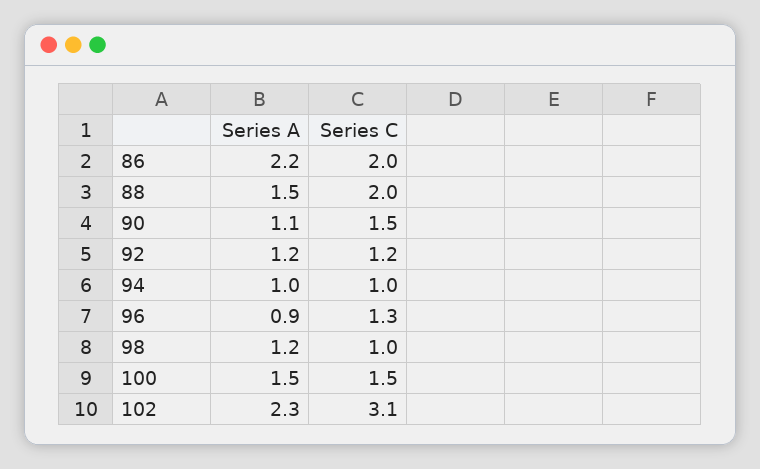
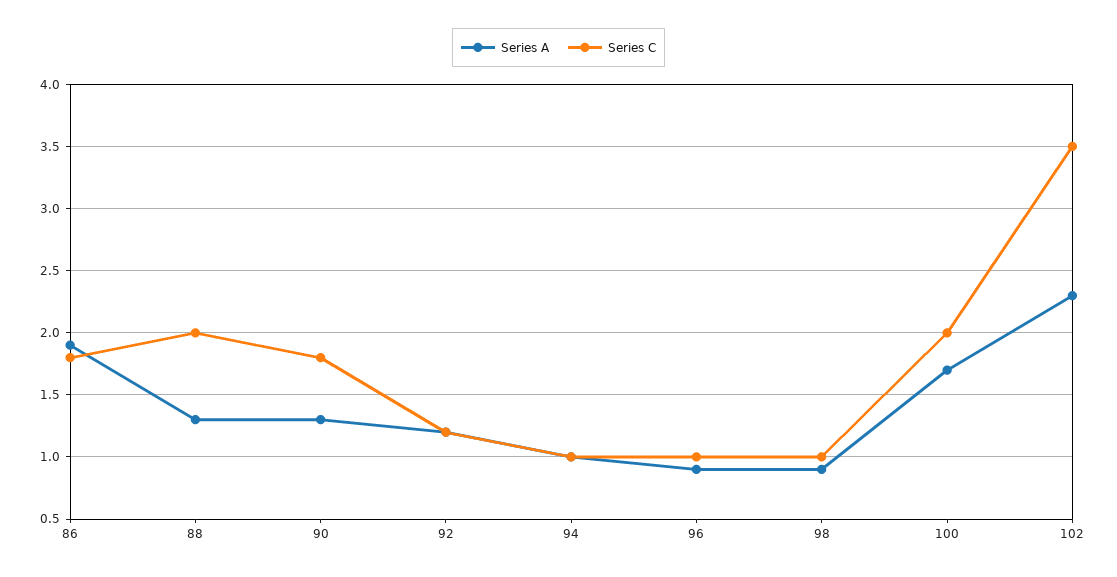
  {
    "Series A": {
-     "86": 2.2,
+     "86": 1.9,
-     "88": 1.5,
+     "88": 1.3,
-     "90": 1.1,
+     "90": 1.3,
      "92": 1.2,
      "94": 1,
      "96": 0.9,
-     "98": 1.2,
+     "98": 0.9,
-     "100": 1.5,
+     "100": 1.7,
      "102": 2.3
    },
    "Series C": {
-     "86": 2,
+     "86": 1.8,
      "88": 2,
-     "90": 1.5,
+     "90": 1.8,
      "92": 1.2,
      "94": 1,
-     "96": 1.3,
+     "96": 1,
      "98": 1,
-     "100": 1.5,
+     "100": 2,
-     "102": 3.1
+     "102": 3.5
    }
  }

